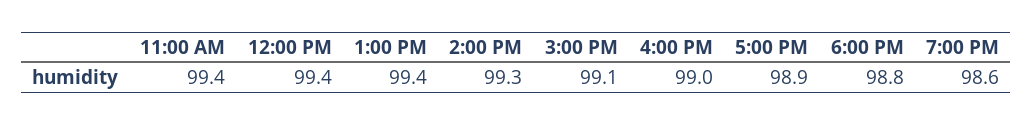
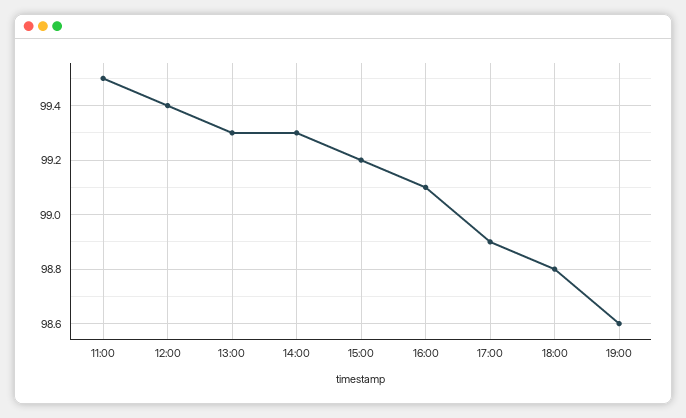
  {
-   "11:00 AM": 99.4,
+   "11:00 AM": 99.5,
    "12:00 PM": 99.4,
-   "1:00 PM": 99.4,
+   "1:00 PM": 99.3,
    "2:00 PM": 99.3,
-   "3:00 PM": 99.1,
+   "3:00 PM": 99.2,
-   "4:00 PM": 99,
+   "4:00 PM": 99.1,
    "5:00 PM": 98.9,
    "6:00 PM": 98.8,
    "7:00 PM": 98.6
  }

